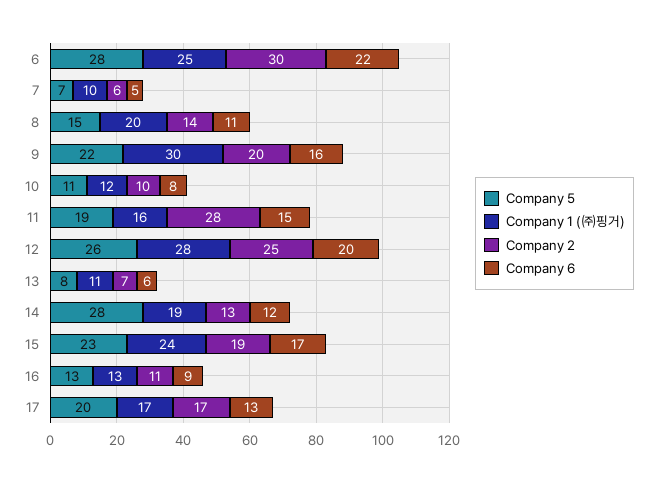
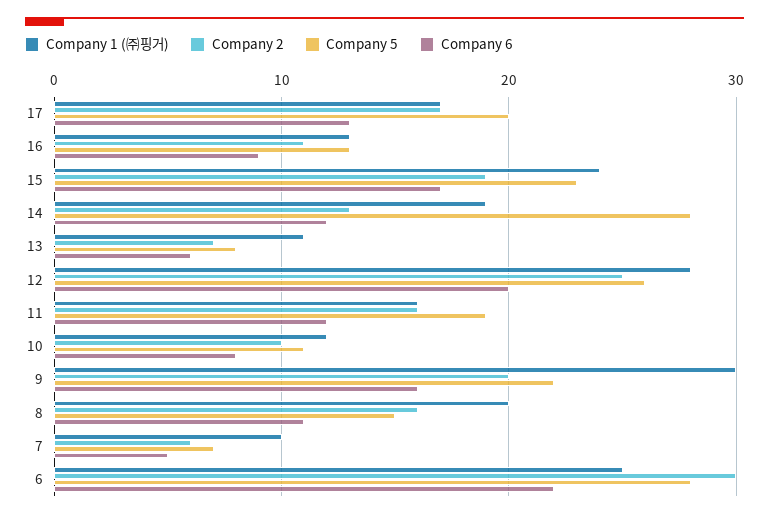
  {
    "Company 5": {
      "6": 28,
      "7": 7,
      "8": 15,
      "9": 22,
      "10": 11,
      "11": 19,
      "12": 26,
      "13": 8,
      "14": 28,
      "15": 23,
      "16": 13,
      "17": 20
    },
    "Company 1 (㈜핑거)": {
      "6": 25,
      "7": 10,
      "8": 20,
      "9": 30,
      "10": 12,
      "11": 16,
      "12": 28,
      "13": 11,
      "14": 19,
      "15": 24,
      "16": 13,
      "17": 17
    },
    "Company 2": {
      "6": 30,
      "7": 6,
-     "8": 14,
+     "8": 16,
      "9": 20,
      "10": 10,
-     "11": 28,
+     "11": 16,
      "12": 25,
      "13": 7,
      "14": 13,
      "15": 19,
      "16": 11,
      "17": 17
    },
    "Company 6": {
      "6": 22,
      "7": 5,
      "8": 11,
      "9": 16,
      "10": 8,
-     "11": 15,
+     "11": 12,
      "12": 20,
      "13": 6,
      "14": 12,
      "15": 17,
      "16": 9,
      "17": 13
    }
  }

